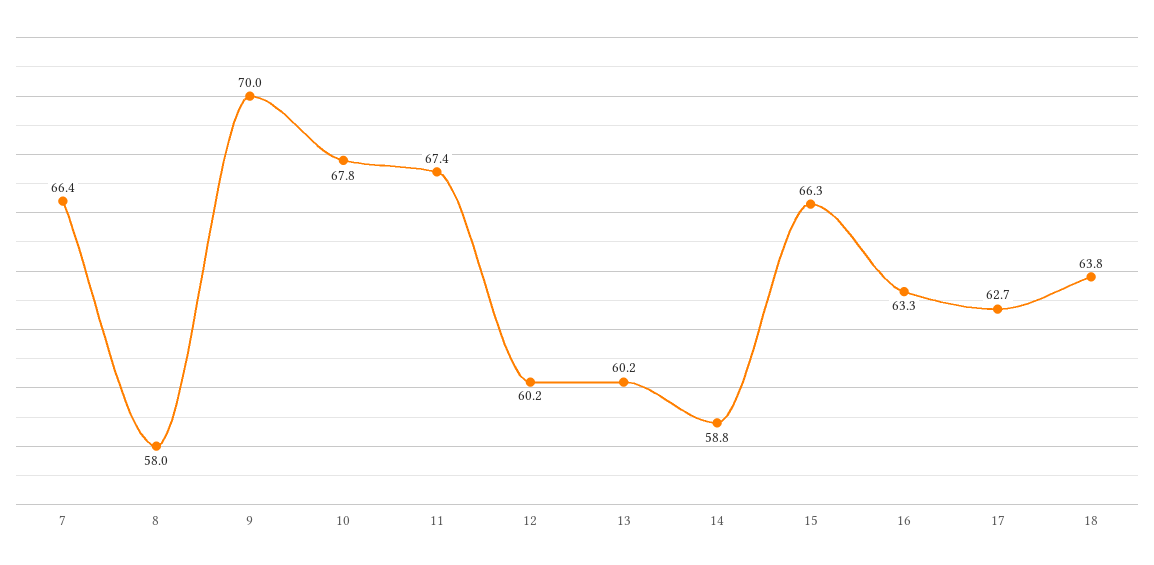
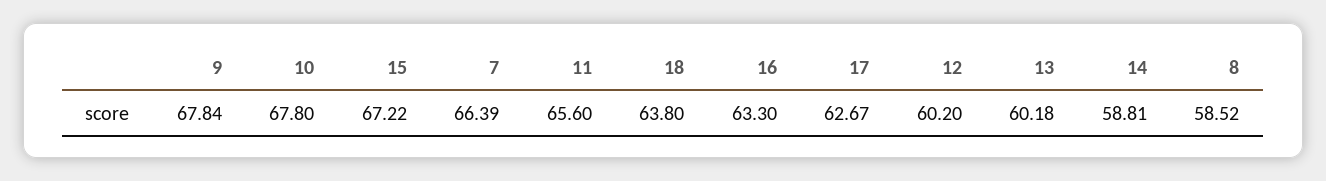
  {
    "7": 66.39,
-   "8": 58,
+   "8": 58.52,
-   "9": 70,
+   "9": 67.84,
    "10": 67.8,
-   "11": 67.4,
+   "11": 65.6,
    "12": 60.2,
    "13": 60.18,
    "14": 58.81,
-   "15": 66.3,
+   "15": 67.22,
    "16": 63.3,
    "17": 62.67,
    "18": 63.8
  }

